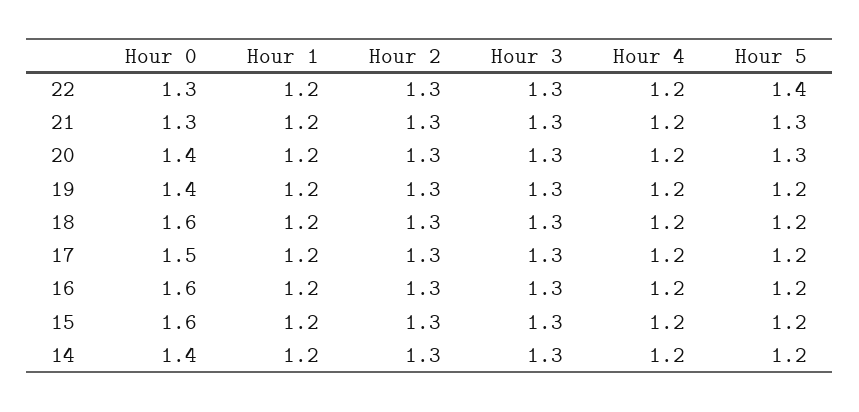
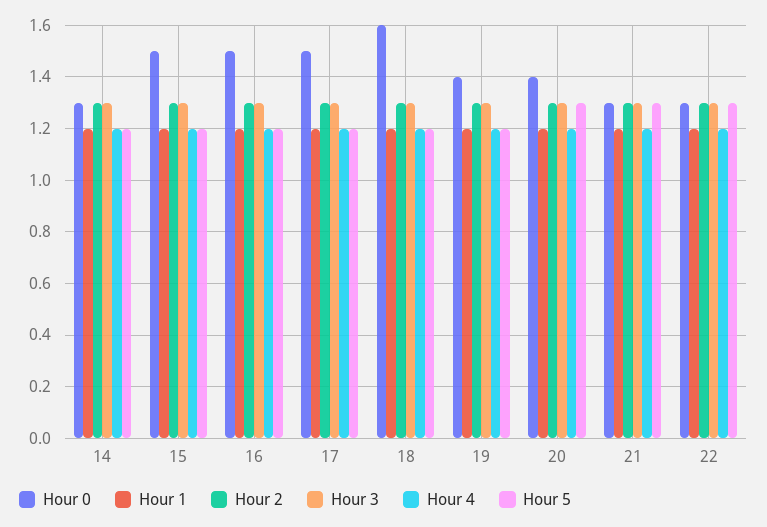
  {
    "Hour 0": {
      "22": 1.3,
      "21": 1.3,
      "20": 1.4,
      "19": 1.4,
      "18": 1.6,
      "17": 1.5,
-     "16": 1.6,
+     "16": 1.5,
-     "15": 1.6,
+     "15": 1.5,
-     "14": 1.4
+     "14": 1.3
    },
    "Hour 1": {
      "22": 1.2,
      "21": 1.2,
      "20": 1.2,
      "19": 1.2,
      "18": 1.2,
      "17": 1.2,
      "16": 1.2,
      "15": 1.2,
      "14": 1.2
    },
    "Hour 2": {
      "22": 1.3,
      "21": 1.3,
      "20": 1.3,
      "19": 1.3,
      "18": 1.3,
      "17": 1.3,
      "16": 1.3,
      "15": 1.3,
      "14": 1.3
    },
    "Hour 3": {
      "22": 1.3,
      "21": 1.3,
      "20": 1.3,
      "19": 1.3,
      "18": 1.3,
      "17": 1.3,
      "16": 1.3,
      "15": 1.3,
      "14": 1.3
    },
    "Hour 4": {
      "22": 1.2,
      "21": 1.2,
      "20": 1.2,
      "19": 1.2,
      "18": 1.2,
      "17": 1.2,
      "16": 1.2,
      "15": 1.2,
      "14": 1.2
    },
    "Hour 5": {
-     "22": 1.4,
+     "22": 1.3,
      "21": 1.3,
      "20": 1.3,
      "19": 1.2,
      "18": 1.2,
      "17": 1.2,
      "16": 1.2,
      "15": 1.2,
      "14": 1.2
    }
  }

